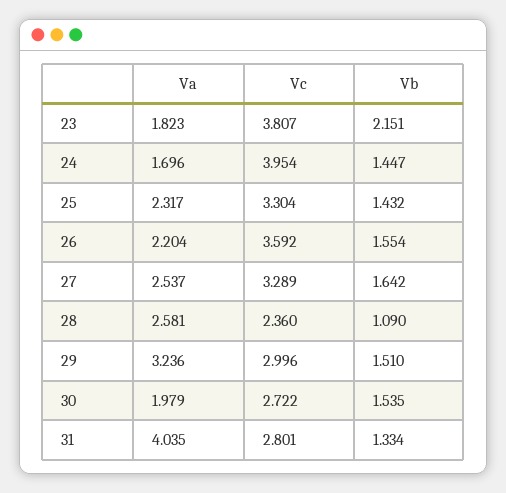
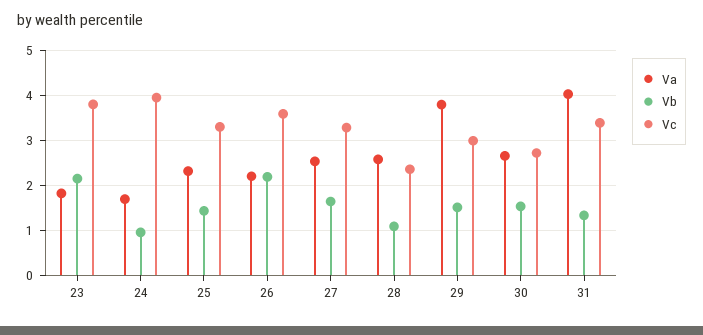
  {
    "Va": {
      "23": 1.823,
      "24": 1.696,
      "25": 2.317,
      "26": 2.204,
      "27": 2.537,
      "28": 2.581,
-     "29": 3.236,
+     "29": 3.8,
-     "30": 1.979,
+     "30": 2.6,
      "31": 4.035
    },
    "Vc": {
      "23": 3.807,
      "24": 3.954,
      "25": 3.304,
      "26": 3.592,
      "27": 3.289,
      "28": 2.36,
      "29": 2.996,
      "30": 2.722,
-     "31": 2.801
+     "31": 3.4
    },
    "Vb": {
      "23": 2.151,
-     "24": 1.447,
+     "24": 1,
      "25": 1.432,
-     "26": 1.554,
+     "26": 2.2,
      "27": 1.642,
      "28": 1.09,
      "29": 1.51,
      "30": 1.535,
      "31": 1.334
    }
  }

